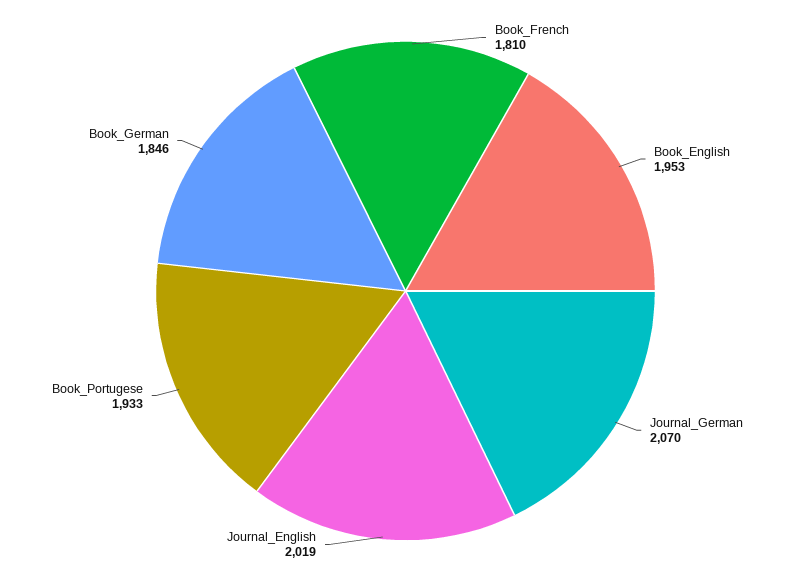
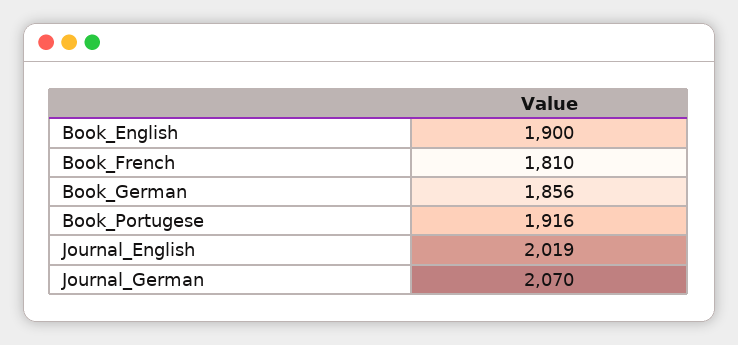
  {
    "Book_French": 1810,
-   "Book_English": 1953,
+   "Book_English": 1900,
    "Journal_German": 2070,
    "Journal_English": 2019,
-   "Book_Portugese": 1933,
+   "Book_Portugese": 1916,
-   "Book_German": 1846
+   "Book_German": 1856
  }

